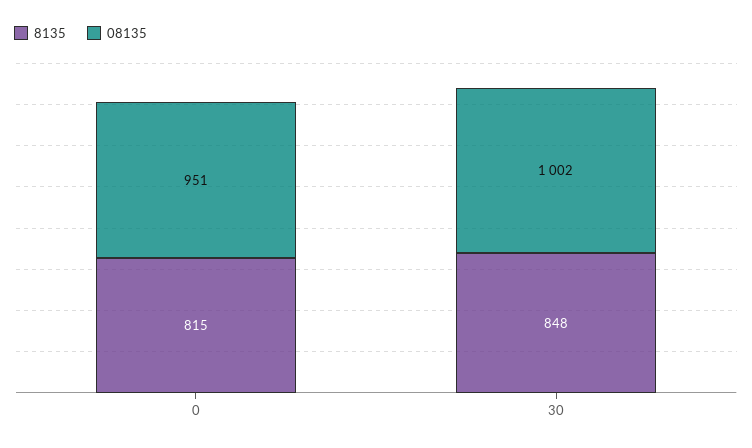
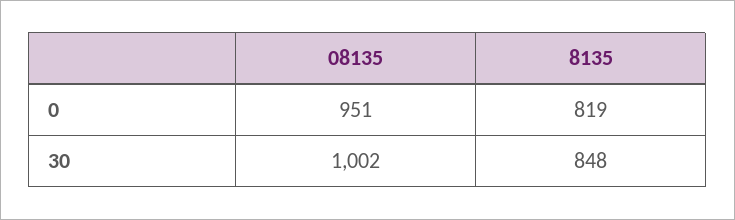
  {
    "8135": {
-     "0": 815,
+     "0": 819,
      "30": 848
    },
    "08135": {
      "0": 951,
      "30": 1002
    }
  }

